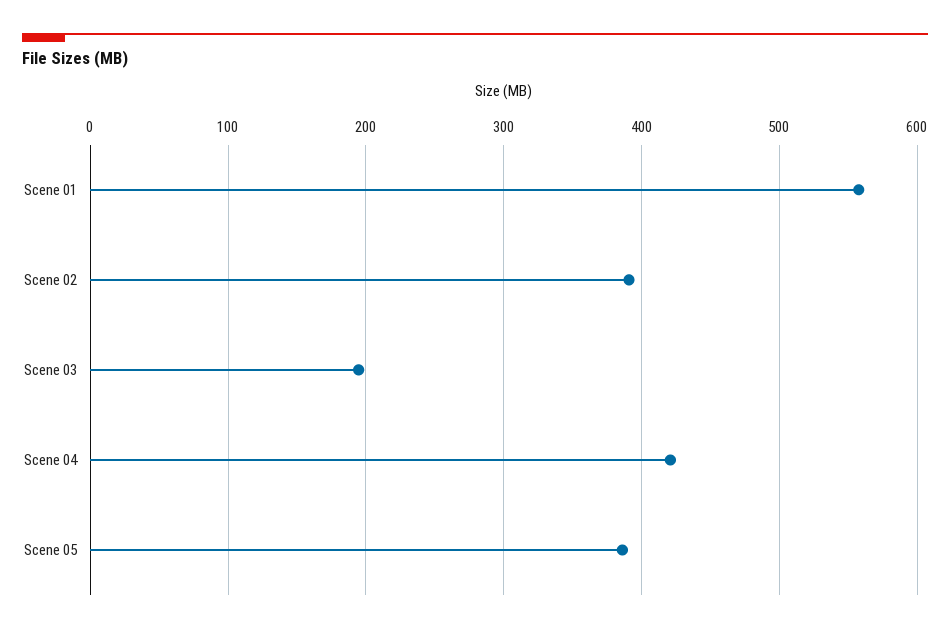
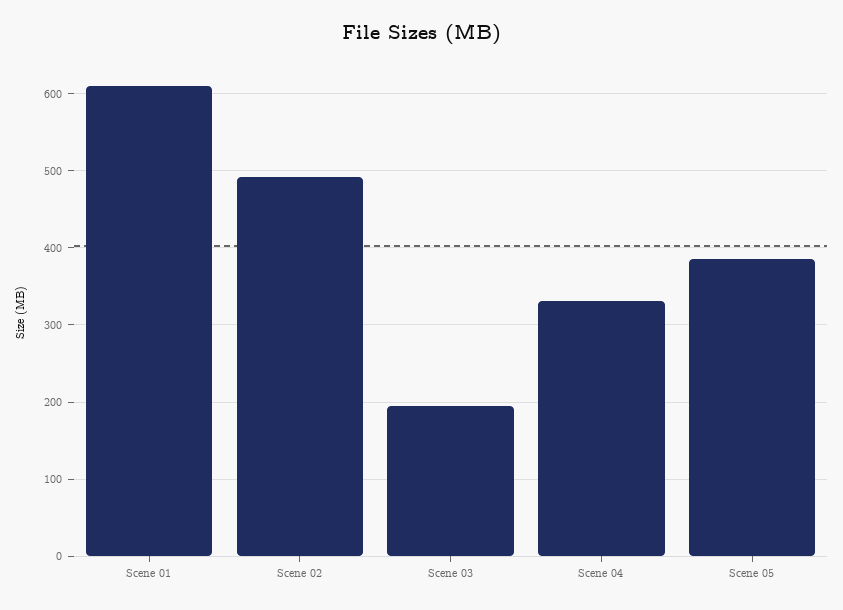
  {
-   "Scene 01": 560,
+   "Scene 01": 610,
-   "Scene 02": 390,
+   "Scene 02": 490,
    "Scene 03": 190,
-   "Scene 04": 420,
+   "Scene 04": 330,
    "Scene 05": 390
  }

